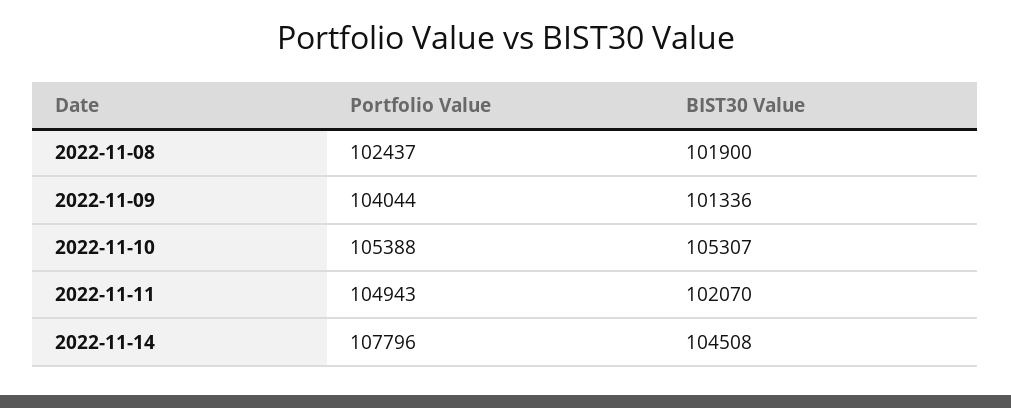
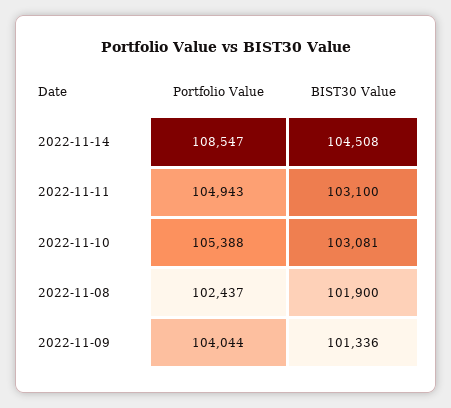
  {
    "Portfolio Value": {
      "2022-11-08": 102437,
      "2022-11-09": 104044,
      "2022-11-10": 105388,
      "2022-11-11": 104943,
-     "2022-11-14": 107796
+     "2022-11-14": 108547
    },
    "BIST30 Value": {
      "2022-11-08": 101900,
      "2022-11-09": 101336,
-     "2022-11-10": 105307,
+     "2022-11-10": 103081,
-     "2022-11-11": 102070,
+     "2022-11-11": 103100,
      "2022-11-14": 104508
    }
  }

